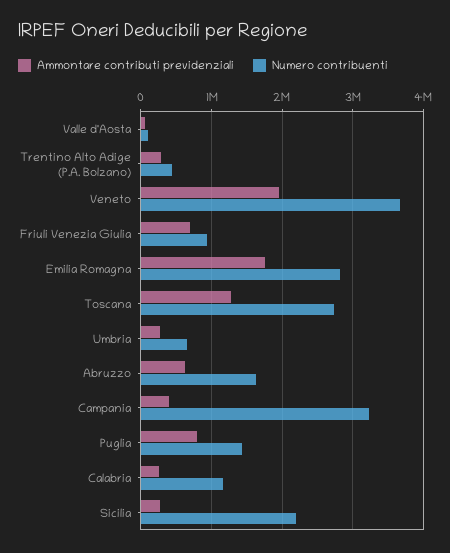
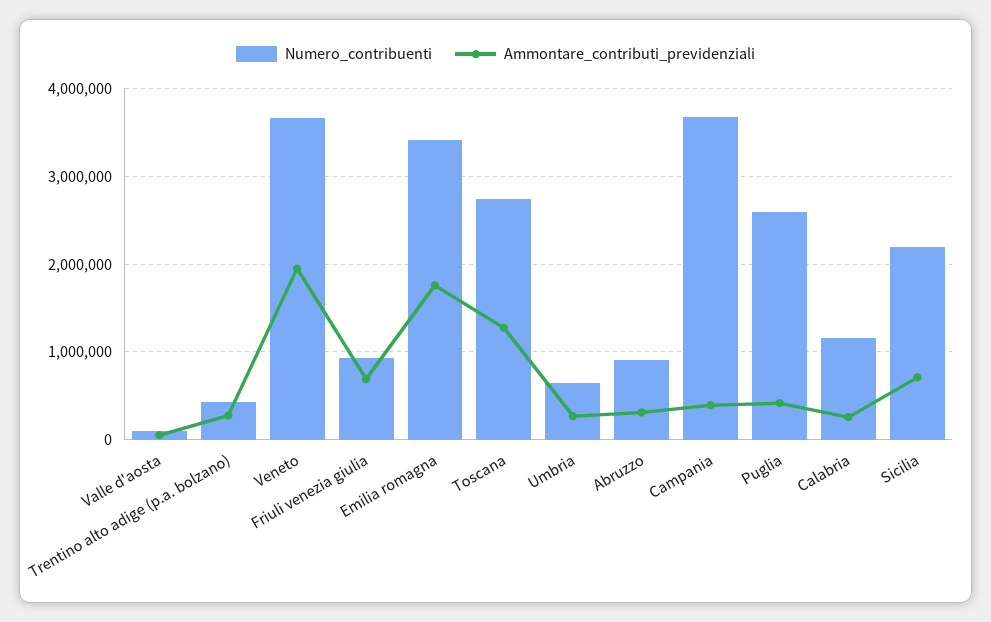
  {
    "Ammontare contributi previdenziali": {
      "Valle d'Aosta": 100000,
      "Trentino Alto Adige (P.A. Bolzano)": 300000,
      "Veneto": 2000000,
      "Friuli Venezia Giulia": 700000,
      "Emilia Romagna": 1800000,
      "Toscana": 1300000,
      "Umbria": 300000,
-     "Abruzzo": 600000,
+     "Abruzzo": 300000,
      "Campania": 400000,
-     "Puglia": 800000,
+     "Puglia": 400000,
      "Calabria": 300000,
-     "Sicilia": 300000
+     "Sicilia": 700000
    },
    "Numero contribuenti": {
      "Valle d'Aosta": 100000,
      "Trentino Alto Adige (P.A. Bolzano)": 400000,
      "Veneto": 3700000,
      "Friuli Venezia Giulia": 900000,
-     "Emilia Romagna": 2800000,
+     "Emilia Romagna": 3400000,
      "Toscana": 2700000,
      "Umbria": 600000,
-     "Abruzzo": 1600000,
+     "Abruzzo": 900000,
-     "Campania": 3200000,
+     "Campania": 3700000,
-     "Puglia": 1400000,
+     "Puglia": 2600000,
      "Calabria": 1200000,
      "Sicilia": 2200000
    }
  }

